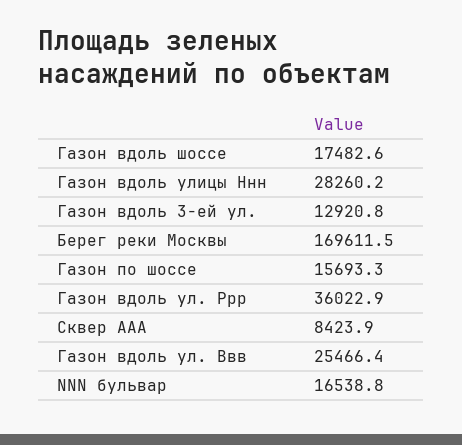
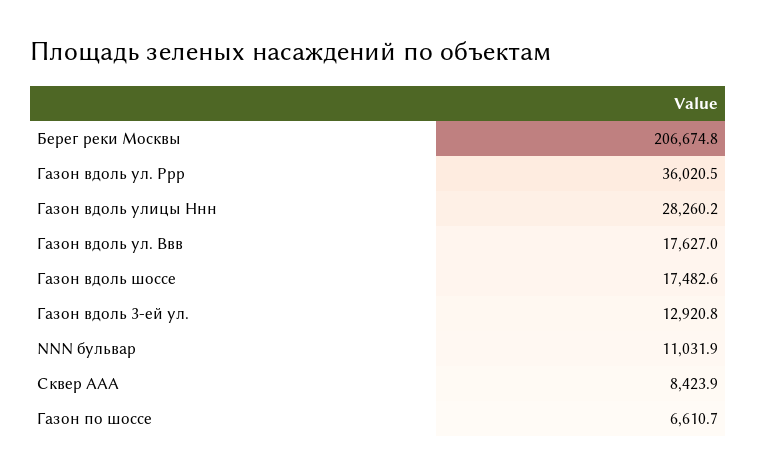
  {
    "Газон вдоль шоссе": 17482.6,
    "Газон вдоль улицы Hнн": 28260.2,
    "Газон вдоль 3-ей ул.": 12920.8,
-   "Берег реки Москвы": 169611.5,
+   "Берег реки Москвы": 206674.8,
-   "Газон по шоссе": 15693.3,
+   "Газон по шоссе": 6610.7,
-   "Газон вдоль ул. Ррр": 36022.9,
+   "Газон вдоль ул. Ррр": 36020.5,
    "Сквер AAA": 8423.9,
-   "Газон вдоль ул. Ввв": 25466.4,
+   "Газон вдоль ул. Ввв": 17627,
-   "NNN бульвар": 16538.8
+   "NNN бульвар": 11031.9
  }

